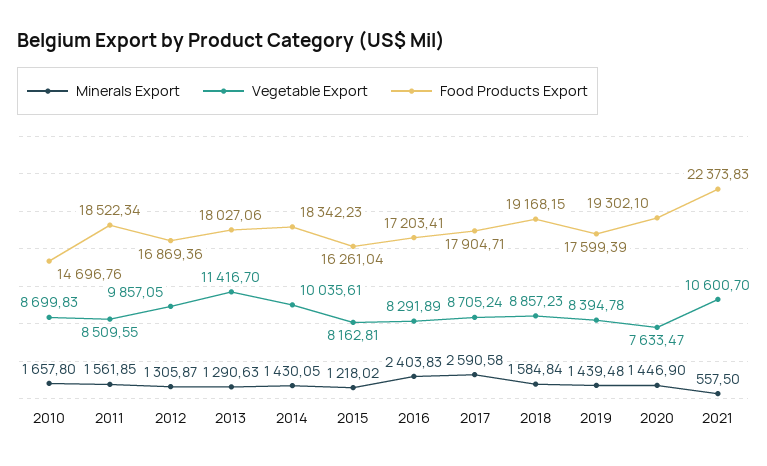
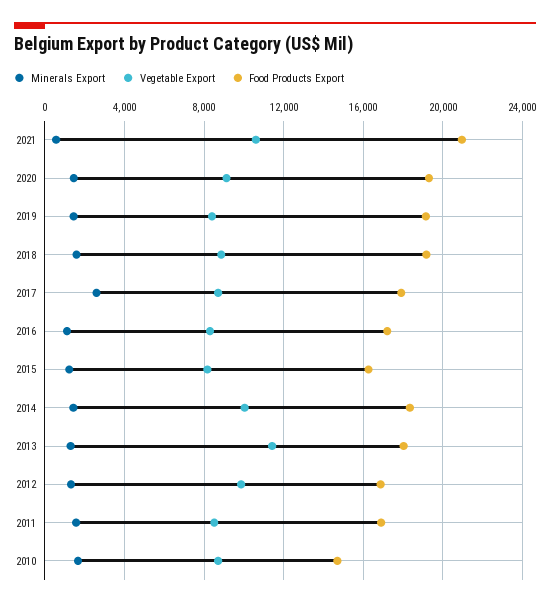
  {
    "Minerals Export": {
      "2010": 1657.8,
      "2011": 1561.85,
      "2012": 1305.87,
      "2013": 1290.63,
      "2014": 1430.05,
      "2015": 1218.02,
-     "2016": 2403.83,
+     "2016": 1000,
      "2017": 2590.58,
      "2018": 1584.84,
      "2019": 1439.48,
      "2020": 1446.9,
      "2021": 557.5
    },
    "Vegetable Export": {
      "2010": 8699.83,
      "2011": 8509.55,
      "2012": 9857.05,
      "2013": 11416.7,
      "2014": 10035.61,
      "2015": 8162.81,
      "2016": 8291.89,
      "2017": 8705.24,
      "2018": 8857.23,
      "2019": 8394.78,
-     "2020": 7633.47,
+     "2020": 9000,
      "2021": 10600.7
    },
    "Food Products Export": {
      "2010": 14696.76,
-     "2011": 18522.34,
+     "2011": 17000,
      "2012": 16869.36,
      "2013": 18027.06,
      "2014": 18342.23,
      "2015": 16261.04,
      "2016": 17203.41,
      "2017": 17904.71,
      "2018": 19168.15,
-     "2019": 17599.39,
+     "2019": 19000,
      "2020": 19302.1,
-     "2021": 22373.83
+     "2021": 21000
    }
  }

